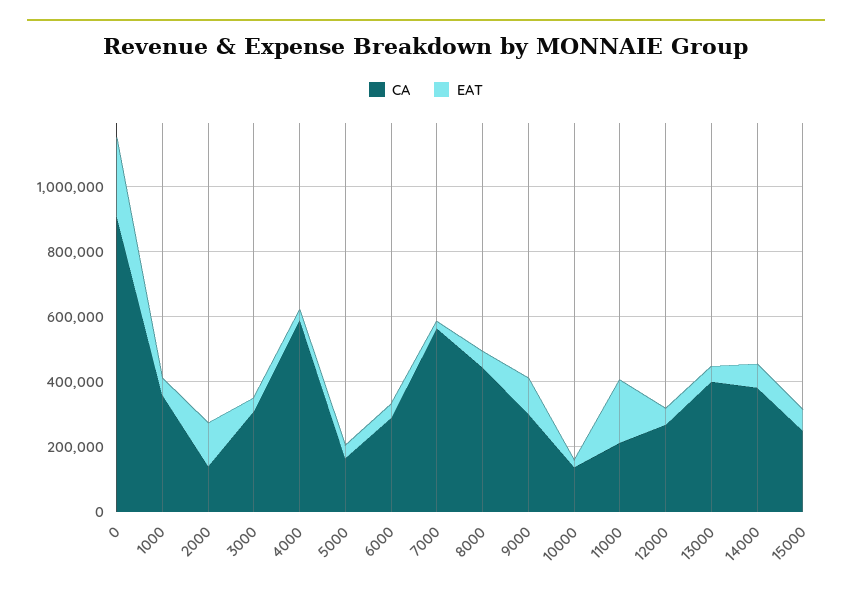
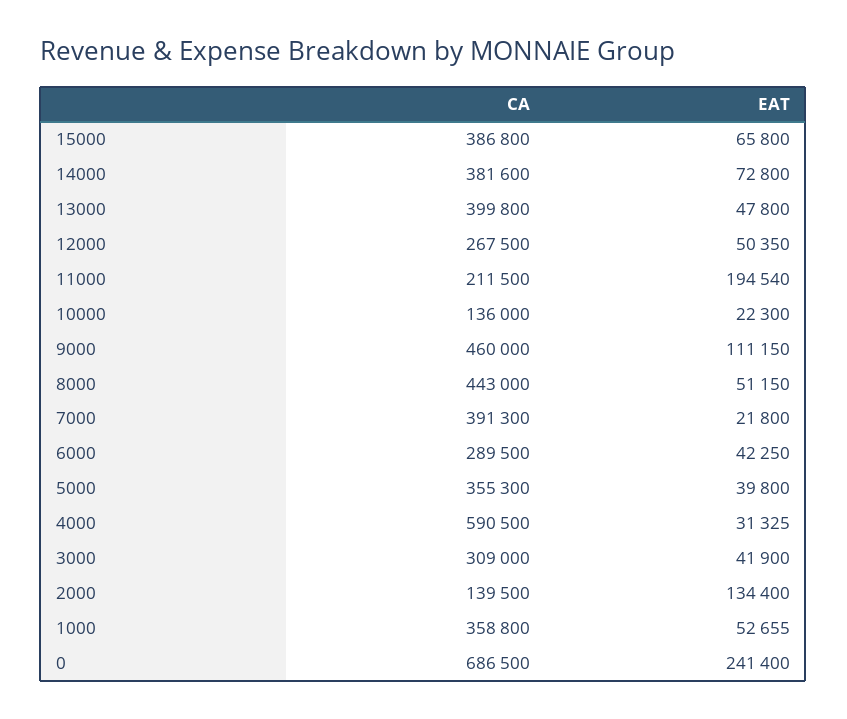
  {
    "CA": {
-     "0": 900000,
+     "0": 686500,
      "1000": 358800,
      "2000": 139500,
      "3000": 309000,
      "4000": 590500,
-     "5000": 150000,
+     "5000": 355300,
      "6000": 289500,
-     "7000": 550000,
+     "7000": 391300,
      "8000": 443000,
-     "9000": 300000,
+     "9000": 460000,
      "10000": 136000,
      "11000": 211500,
      "12000": 267500,
      "13000": 399800,
      "14000": 381600,
-     "15000": 250000
+     "15000": 386800
    },
    "EAT": {
      "0": 241400,
      "1000": 52655,
      "2000": 134400,
      "3000": 41900,
      "4000": 31325,
      "5000": 39800,
      "6000": 42250,
      "7000": 21800,
      "8000": 51150,
      "9000": 111150,
      "10000": 22300,
      "11000": 194540,
      "12000": 50350,
      "13000": 47800,
      "14000": 72800,
      "15000": 65800
    }
  }

